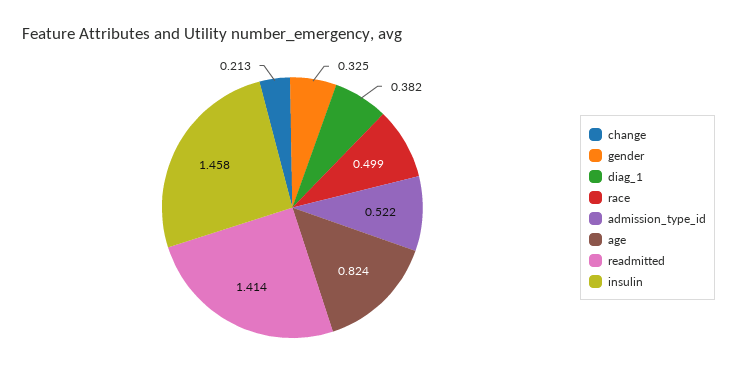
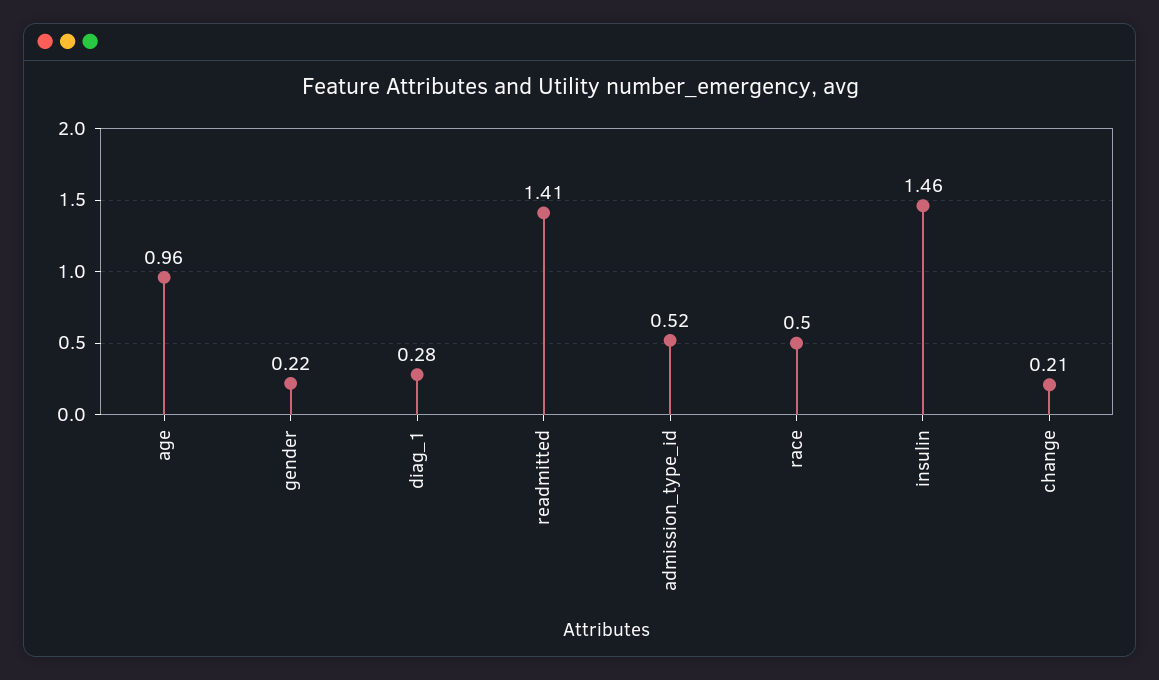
  {
    "change": 0.213,
-   "gender": 0.325,
+   "gender": 0.22,
-   "diag_1": 0.382,
+   "diag_1": 0.28,
    "race": 0.499,
    "admission_type_id": 0.522,
-   "age": 0.824,
+   "age": 0.96,
    "readmitted": 1.414,
    "insulin": 1.458
  }

